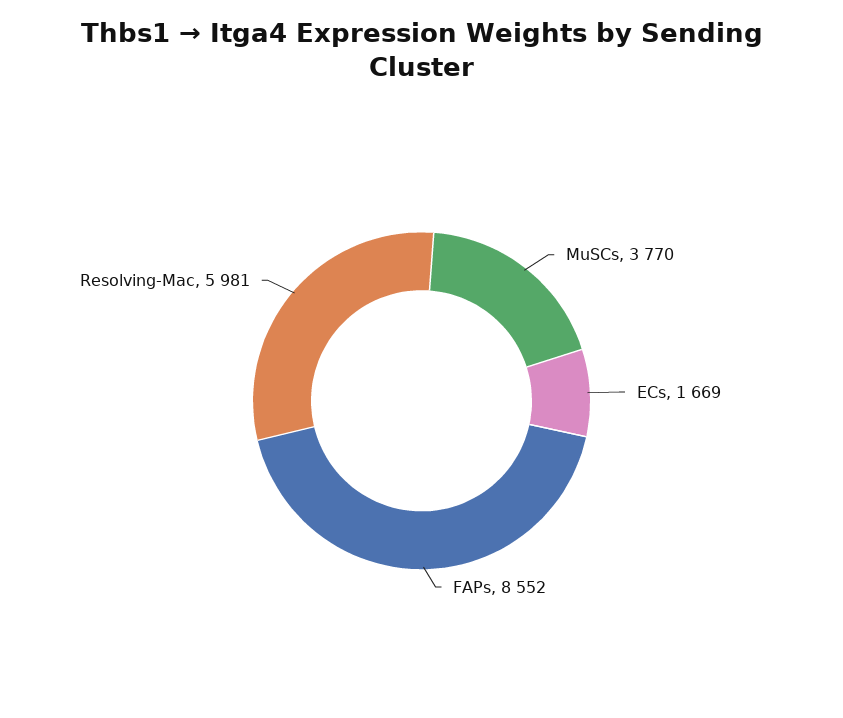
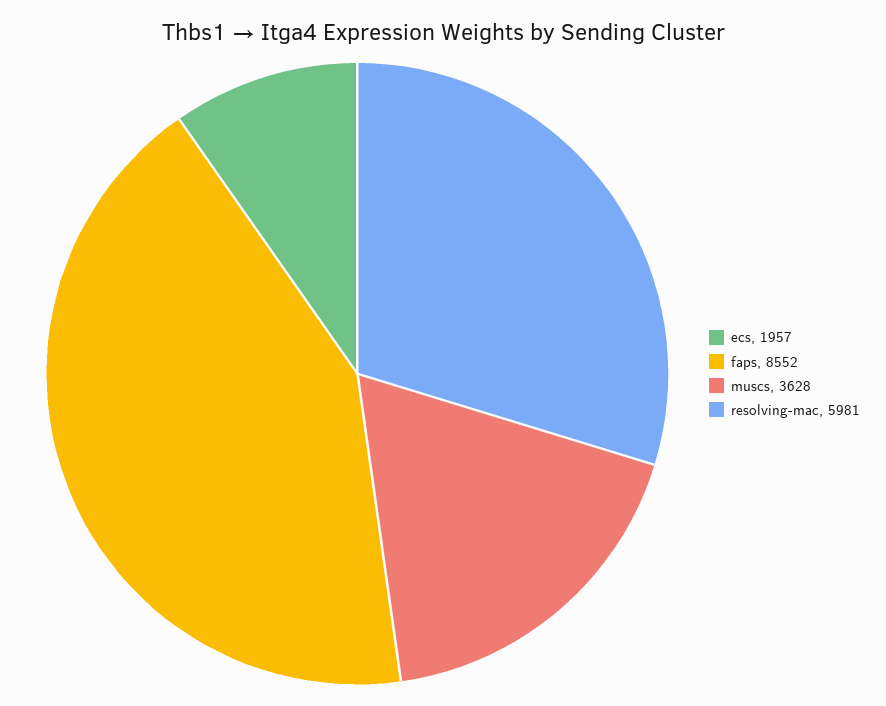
  {
-   "MuSCs": 3770,
+   "MuSCs": 3628,
-   "ECs": 1669,
+   "ECs": 1957,
    "FAPs": 8552,
    "Resolving-Mac": 5981
  }

